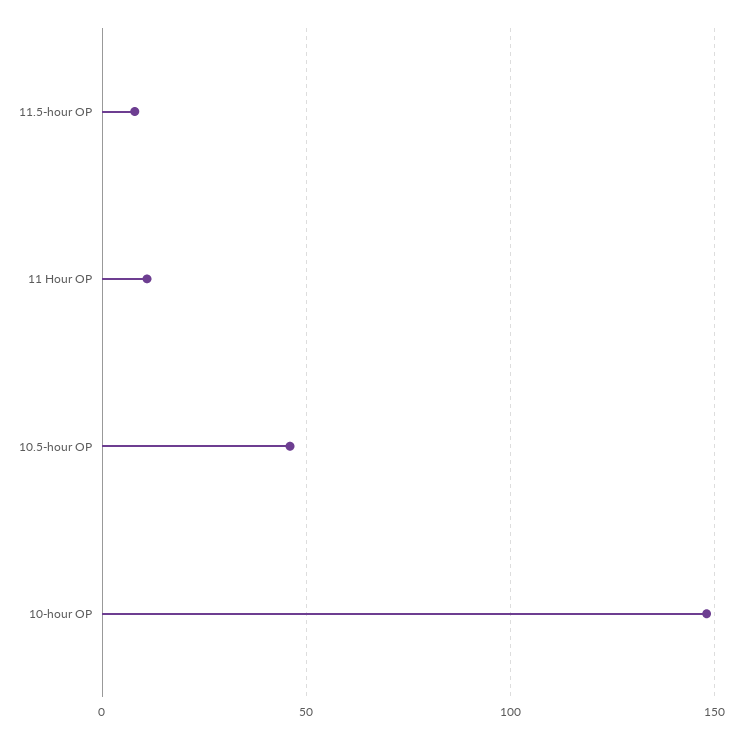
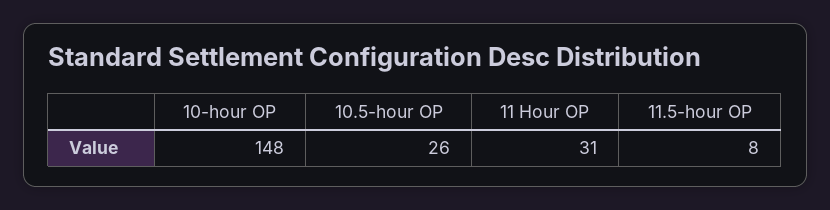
  {
    "11.5-hour OP": 8,
-   "11 Hour OP": 10,
+   "11 Hour OP": 31,
-   "10.5-hour OP": 45,
+   "10.5-hour OP": 26,
    "10-hour OP": 148
  }

